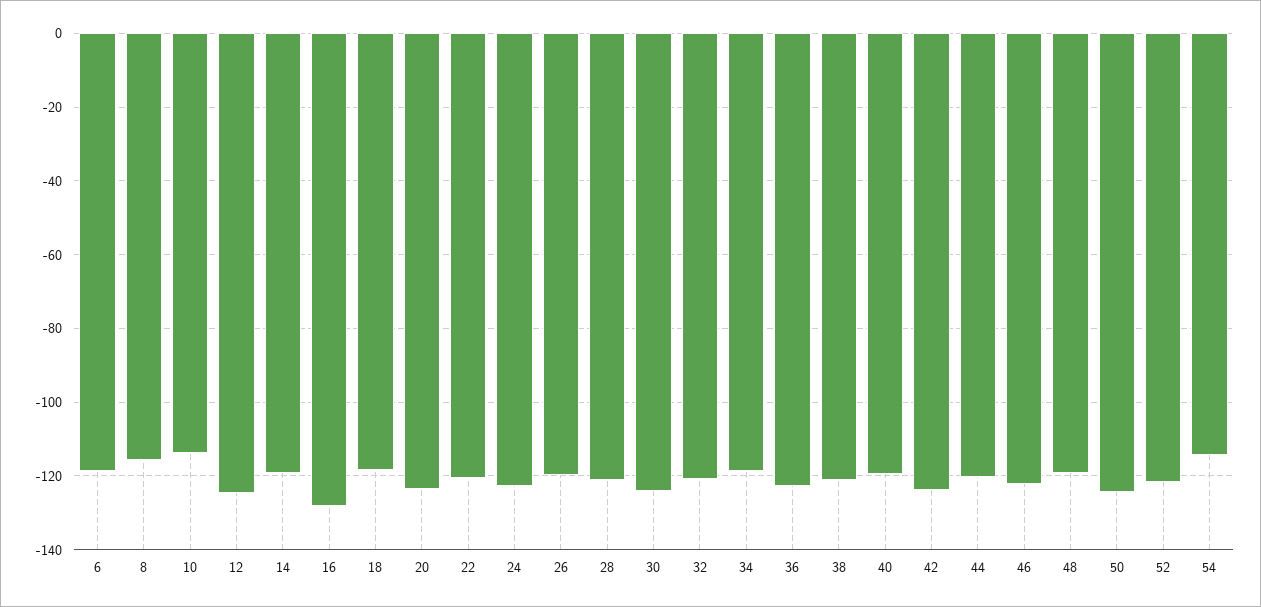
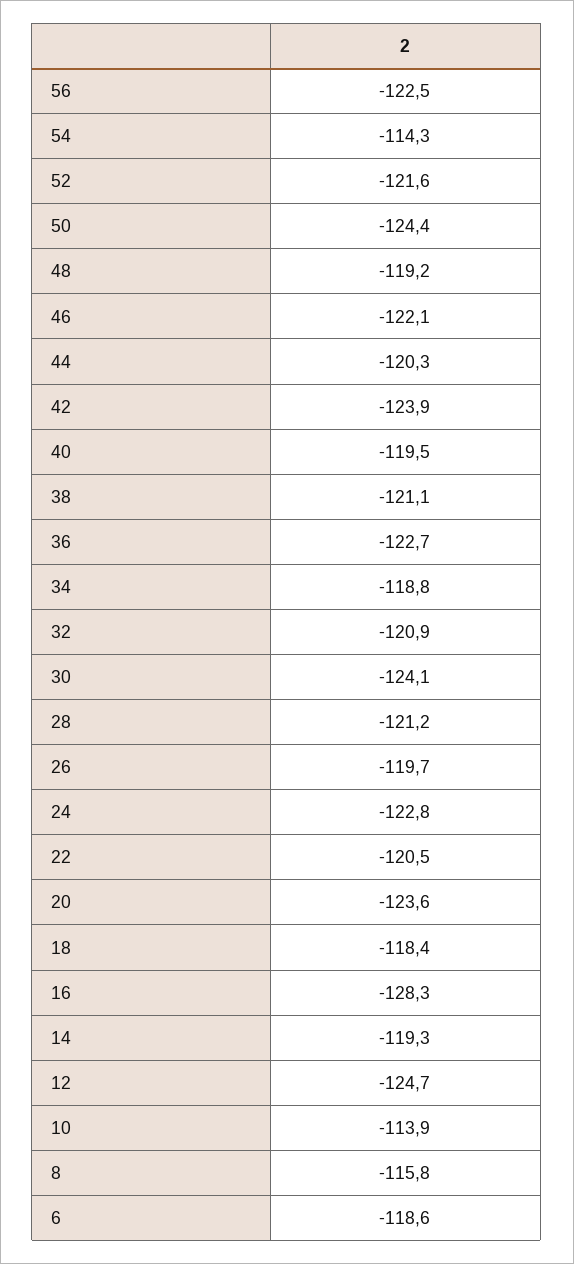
  {
    "6": -118.6,
    "8": -115.8,
    "10": -113.9,
    "12": -124.7,
    "14": -119.3,
    "16": -128.3,
    "18": -118.4,
    "20": -123.6,
    "22": -120.5,
    "24": -122.8,
    "26": -119.7,
    "28": -121.2,
    "30": -124.1,
    "32": -120.9,
    "34": -118.8,
    "36": -122.7,
    "38": -121.1,
    "40": -119.5,
    "42": -123.9,
    "44": -120.3,
    "46": -122.1,
    "48": -119.2,
    "50": -124.4,
    "52": -121.6,
-   "54": -114.3
+   "54": -114.3,
+   "56": -122.5
  }

